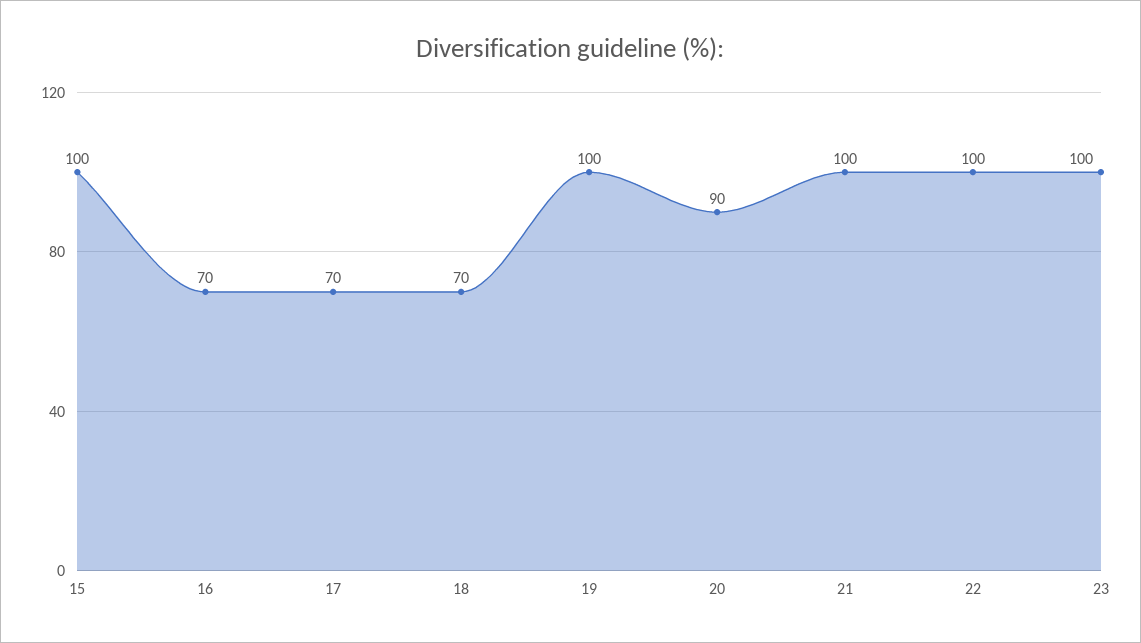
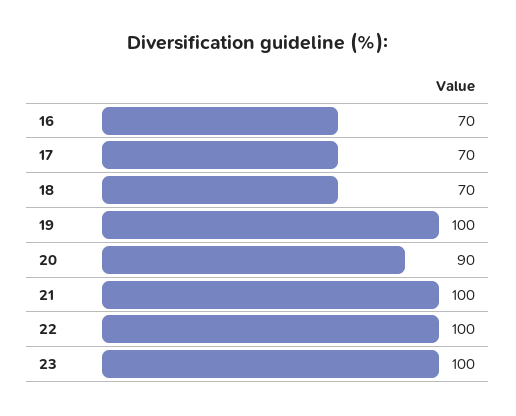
  {
-   "15": 100,
    "16": 70,
    "17": 70,
    "18": 70,
    "19": 100,
    "20": 90,
    "21": 100,
    "22": 100,
    "23": 100
  }

